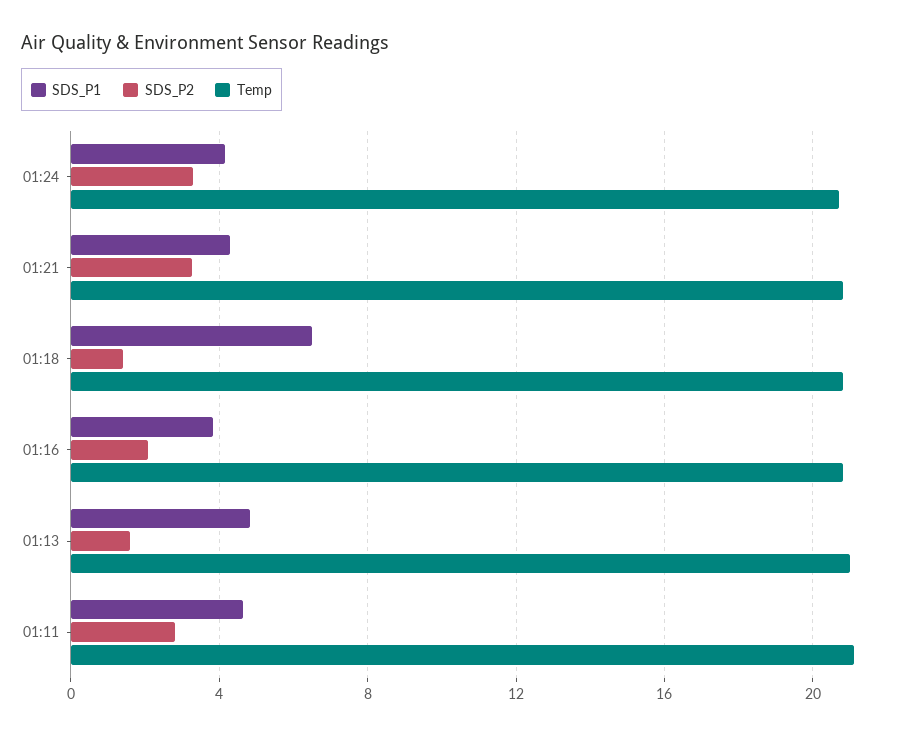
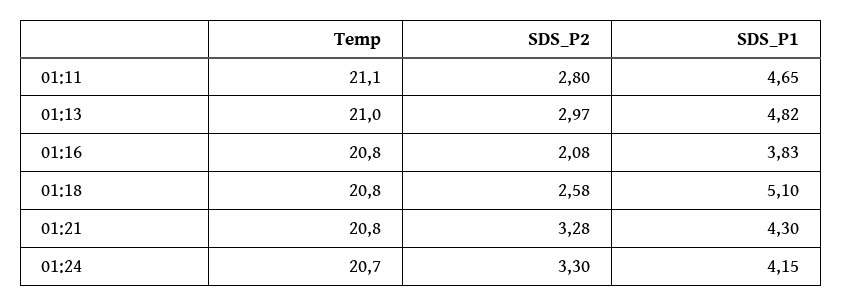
  {
    "SDS_P1": {
      "01:24": 4.15,
      "01:21": 4.3,
-     "01:18": 6.5,
+     "01:18": 5.1,
      "01:16": 3.83,
      "01:13": 4.82,
      "01:11": 4.65
    },
    "SDS_P2": {
      "01:24": 3.3,
      "01:21": 3.28,
-     "01:18": 1.5,
+     "01:18": 2.58,
      "01:16": 2.08,
-     "01:13": 1.5,
+     "01:13": 2.97,
      "01:11": 2.8
    },
    "Temp": {
      "01:24": 20.7,
      "01:21": 20.8,
      "01:18": 20.8,
      "01:16": 20.8,
      "01:13": 21,
      "01:11": 21.1
    }
  }

